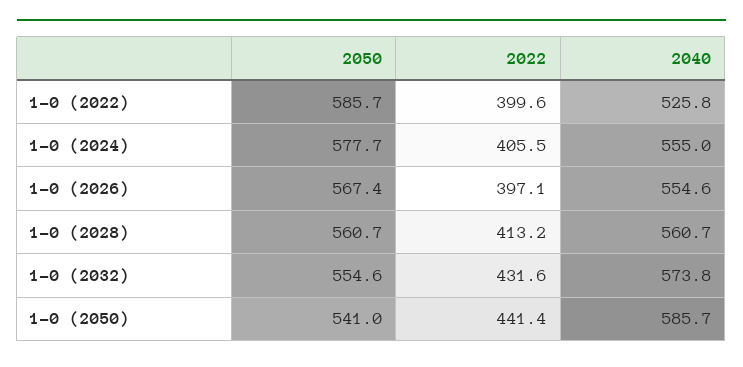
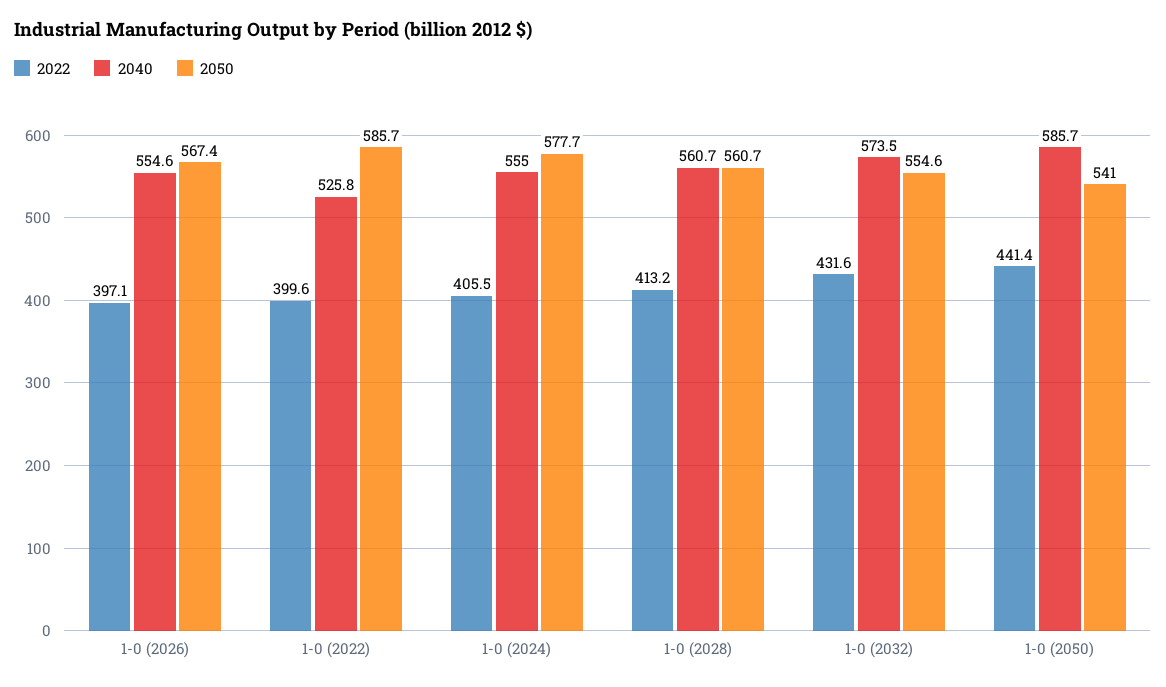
  {
    "2050": {
      "1-0 (2022)": 585.7,
      "1-0 (2024)": 577.7,
      "1-0 (2026)": 567.4,
      "1-0 (2028)": 560.7,
      "1-0 (2032)": 554.6,
      "1-0 (2050)": 541
    },
    "2022": {
      "1-0 (2022)": 399.6,
      "1-0 (2024)": 405.5,
      "1-0 (2026)": 397.1,
      "1-0 (2028)": 413.2,
      "1-0 (2032)": 431.6,
      "1-0 (2050)": 441.4
    },
    "2040": {
      "1-0 (2022)": 525.8,
      "1-0 (2024)": 555,
      "1-0 (2026)": 554.6,
      "1-0 (2028)": 560.7,
-     "1-0 (2032)": 573.8,
+     "1-0 (2032)": 573.5,
      "1-0 (2050)": 585.7
    }
  }

